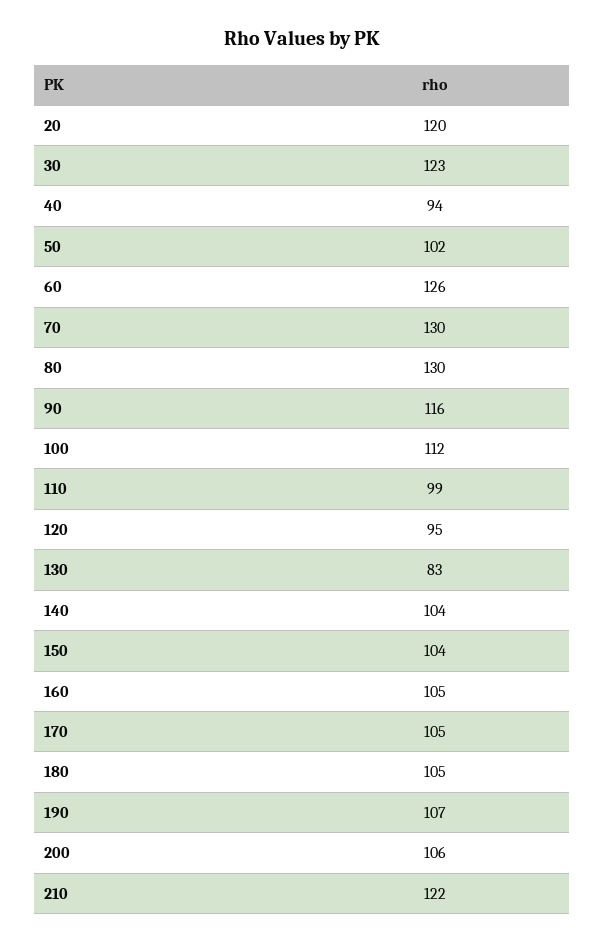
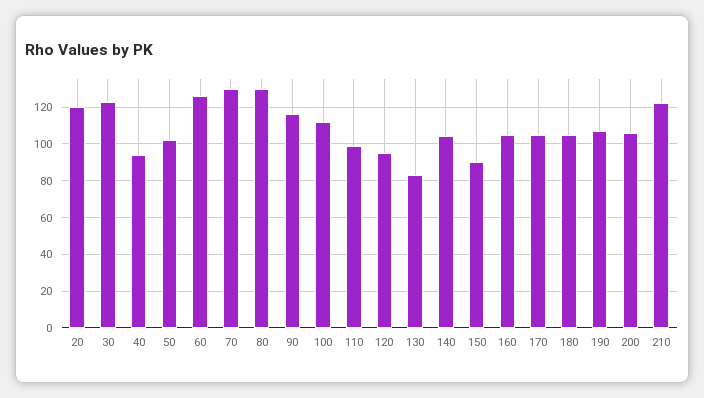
  {
    "20": 120,
    "30": 123,
    "40": 94,
    "50": 102,
    "60": 126,
    "70": 130,
    "80": 130,
    "90": 116,
    "100": 112,
    "110": 99,
    "120": 95,
    "130": 83,
    "140": 104,
-   "150": 104,
+   "150": 90,
    "160": 105,
    "170": 105,
    "180": 105,
    "190": 107,
    "200": 106,
    "210": 122
  }

